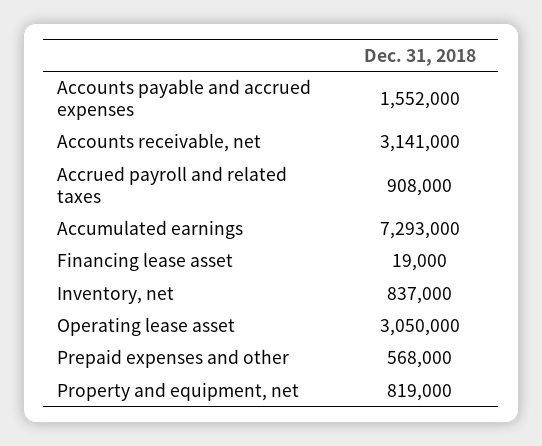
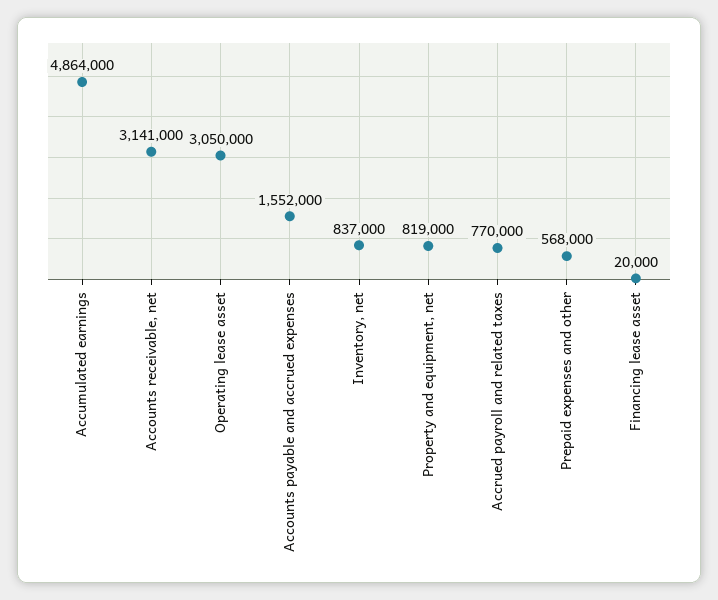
  {
    "Accounts payable and accrued expenses": 1552000,
    "Accounts receivable, net": 3141000,
-   "Accrued payroll and related taxes": 908000,
+   "Accrued payroll and related taxes": 770000,
-   "Accumulated earnings": 7293000,
+   "Accumulated earnings": 4864000,
-   "Financing lease asset": 19000,
+   "Financing lease asset": 20000,
    "Inventory, net": 837000,
    "Operating lease asset": 3050000,
    "Prepaid expenses and other": 568000,
    "Property and equipment, net": 819000
  }

